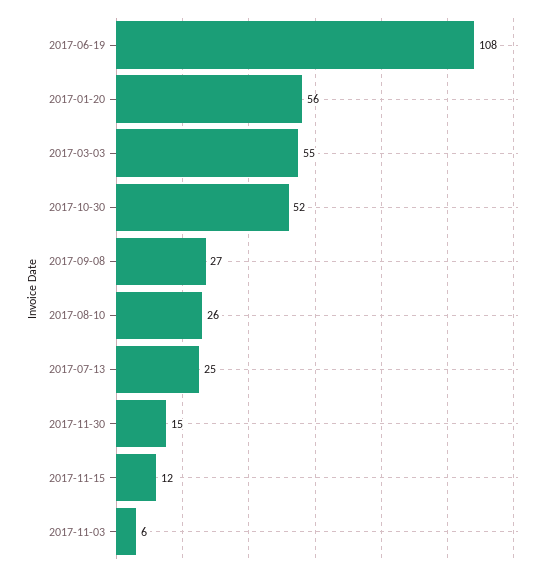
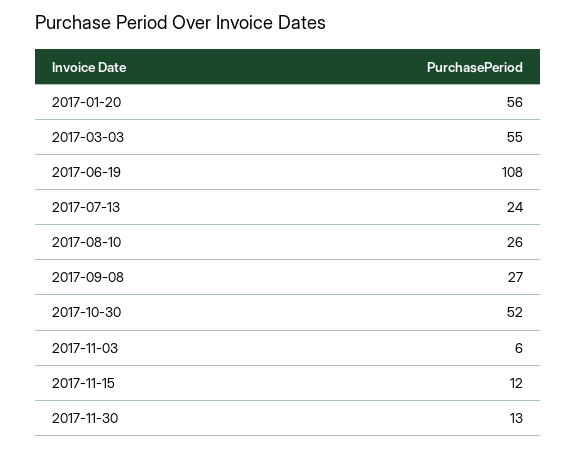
  {
    "2017-06-19": 108,
    "2017-01-20": 56,
    "2017-03-03": 55,
    "2017-10-30": 52,
    "2017-09-08": 27,
    "2017-08-10": 26,
-   "2017-07-13": 25,
+   "2017-07-13": 24,
-   "2017-11-30": 15,
+   "2017-11-30": 13,
    "2017-11-15": 12,
    "2017-11-03": 6
  }

